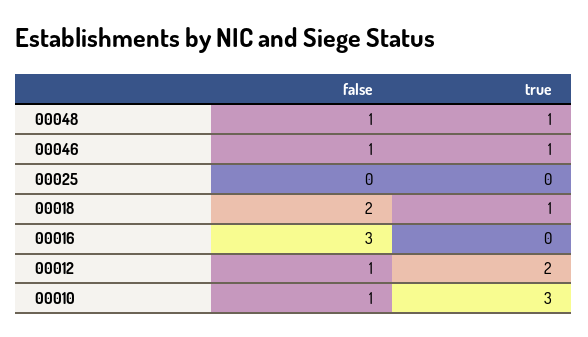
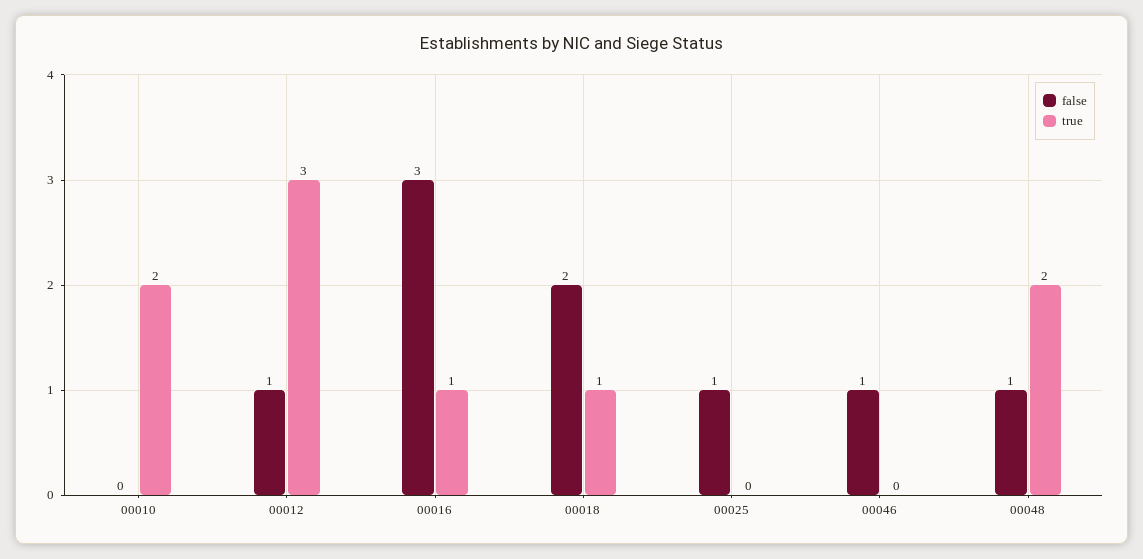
  {
    "false": {
      "00048": 1,
      "00046": 1,
-     "00025": 0,
+     "00025": 1,
      "00018": 2,
      "00016": 3,
      "00012": 1,
-     "00010": 1
+     "00010": 0
    },
    "true": {
-     "00048": 1,
+     "00048": 2,
-     "00046": 1,
+     "00046": 0,
      "00025": 0,
      "00018": 1,
-     "00016": 0,
+     "00016": 1,
-     "00012": 2,
+     "00012": 3,
-     "00010": 3
+     "00010": 2
    }
  }

